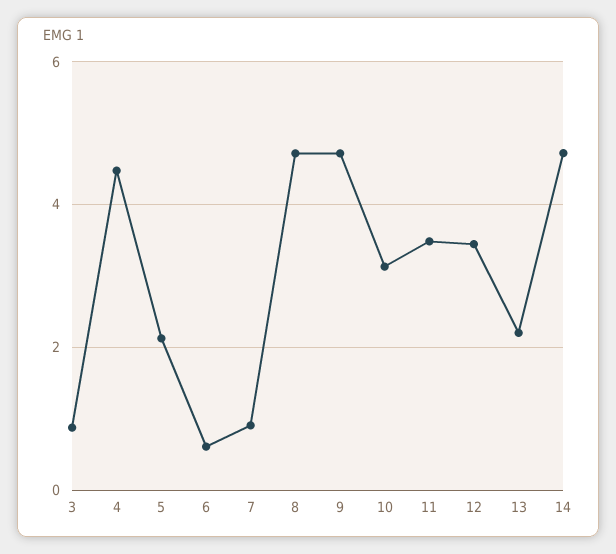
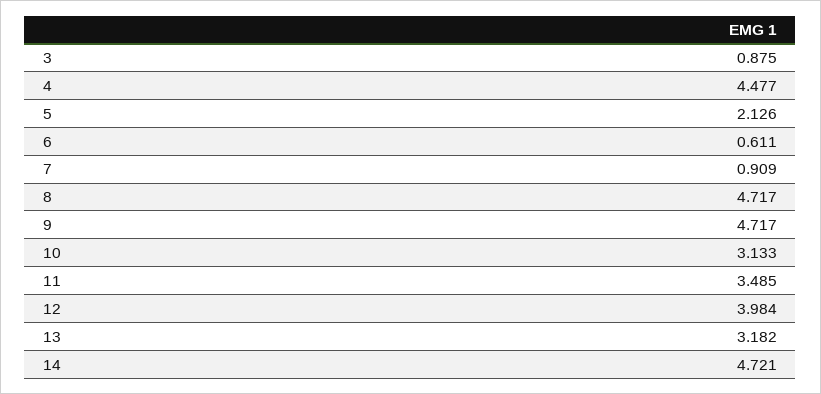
  {
    "3": 0.875,
    "4": 4.477,
    "5": 2.126,
    "6": 0.611,
    "7": 0.909,
    "8": 4.717,
    "9": 4.717,
    "10": 3.133,
    "11": 3.485,
-   "12": 3.4,
+   "12": 3.984,
-   "13": 2.2,
+   "13": 3.182,
    "14": 4.721
  }

